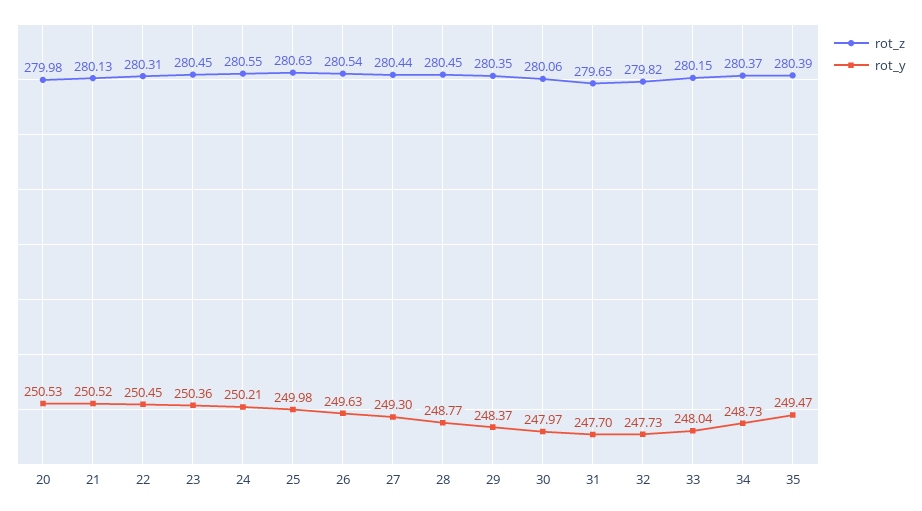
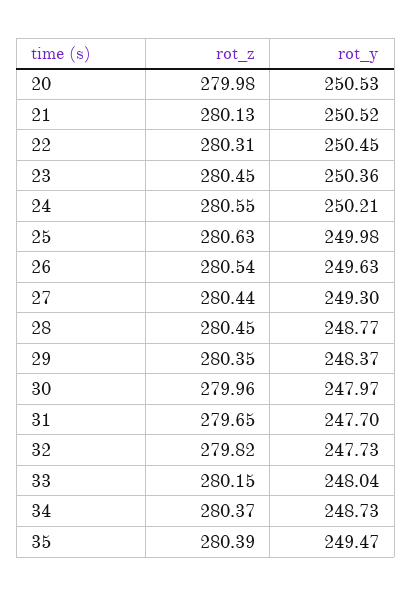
  {
    "rot_z": {
      "20": 279.98,
      "21": 280.13,
      "22": 280.31,
      "23": 280.45,
      "24": 280.55,
      "25": 280.63,
      "26": 280.54,
      "27": 280.44,
      "28": 280.45,
      "29": 280.35,
-     "30": 280.06,
+     "30": 279.96,
      "31": 279.65,
      "32": 279.82,
      "33": 280.15,
      "34": 280.37,
      "35": 280.39
    },
    "rot_y": {
      "20": 250.53,
      "21": 250.52,
      "22": 250.45,
      "23": 250.36,
      "24": 250.21,
      "25": 249.98,
      "26": 249.63,
      "27": 249.3,
      "28": 248.77,
      "29": 248.37,
      "30": 247.97,
      "31": 247.7,
      "32": 247.73,
      "33": 248.04,
      "34": 248.73,
      "35": 249.47
    }
  }

